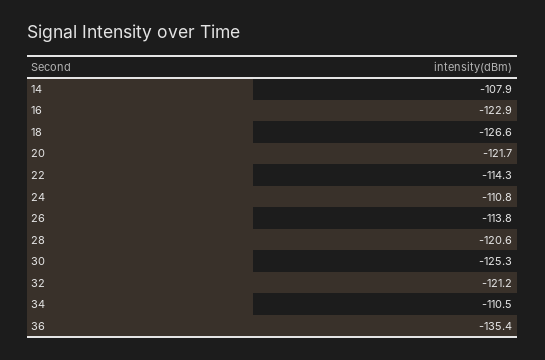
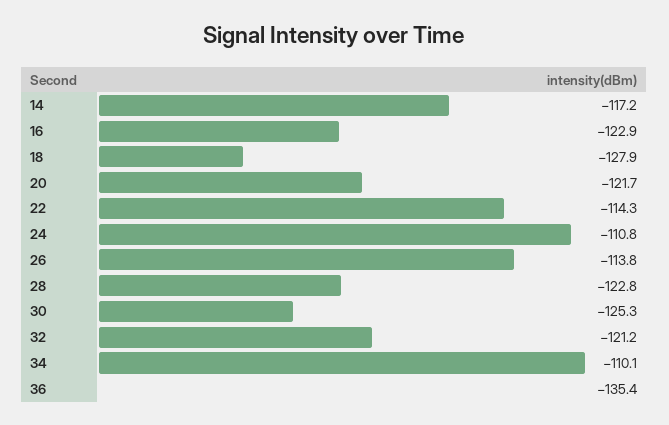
  {
-   "14": -107.9,
+   "14": -117.2,
    "16": -122.9,
-   "18": -126.6,
+   "18": -127.9,
    "20": -121.7,
    "22": -114.3,
    "24": -110.8,
    "26": -113.8,
-   "28": -120.6,
+   "28": -122.8,
    "30": -125.3,
    "32": -121.2,
-   "34": -110.5,
+   "34": -110.1,
    "36": -135.4
  }

